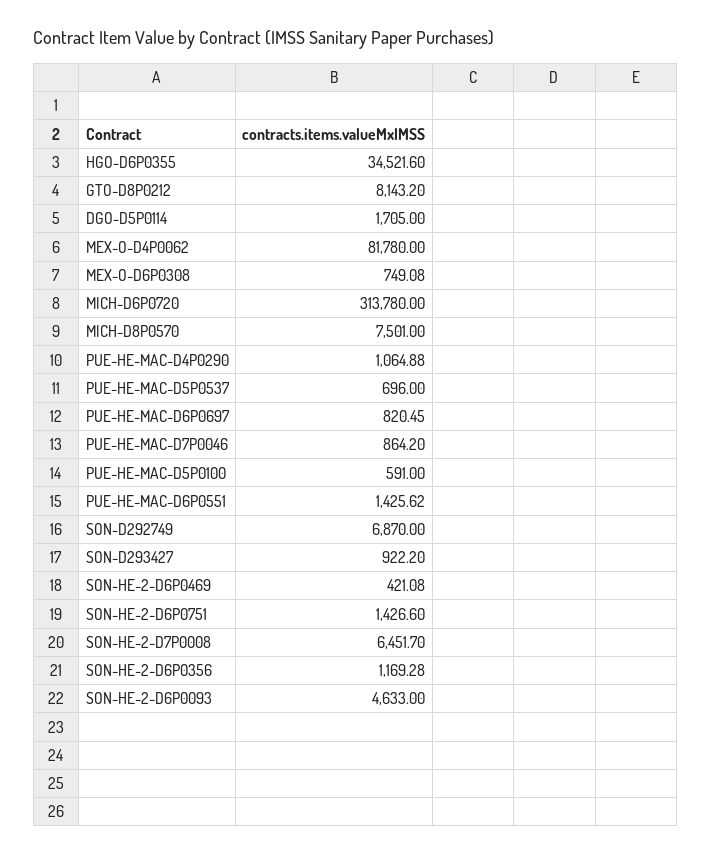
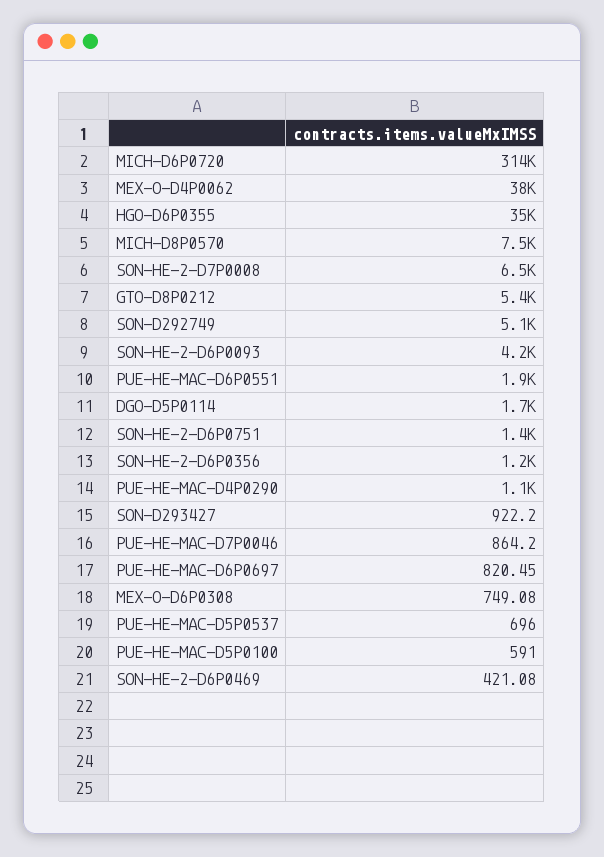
  {
    "HGO-D6P0355": 34521.6,
-   "GTO-D8P0212": 8143.2,
+   "GTO-D8P0212": 5400,
    "DGO-D5P0114": 1705,
-   "MEX-O-D4P0062": 81780,
+   "MEX-O-D4P0062": 38000,
    "MEX-O-D6P0308": 749.08,
    "MICH-D6P0720": 313780,
    "MICH-D8P0570": 7501,
    "PUE-HE-MAC-D4P0290": 1064.88,
    "PUE-HE-MAC-D5P0537": 696,
    "PUE-HE-MAC-D6P0697": 820.45,
    "PUE-HE-MAC-D7P0046": 864.2,
    "PUE-HE-MAC-D5P0100": 591,
-   "PUE-HE-MAC-D6P0551": 1425.62,
+   "PUE-HE-MAC-D6P0551": 1900,
-   "SON-D292749": 6870,
+   "SON-D292749": 5100,
    "SON-D293427": 922.2,
    "SON-HE-2-D6P0469": 421.08,
    "SON-HE-2-D6P0751": 1426.6,
    "SON-HE-2-D7P0008": 6451.7,
    "SON-HE-2-D6P0356": 1169.28,
-   "SON-HE-2-D6P0093": 4633
+   "SON-HE-2-D6P0093": 4200
  }

